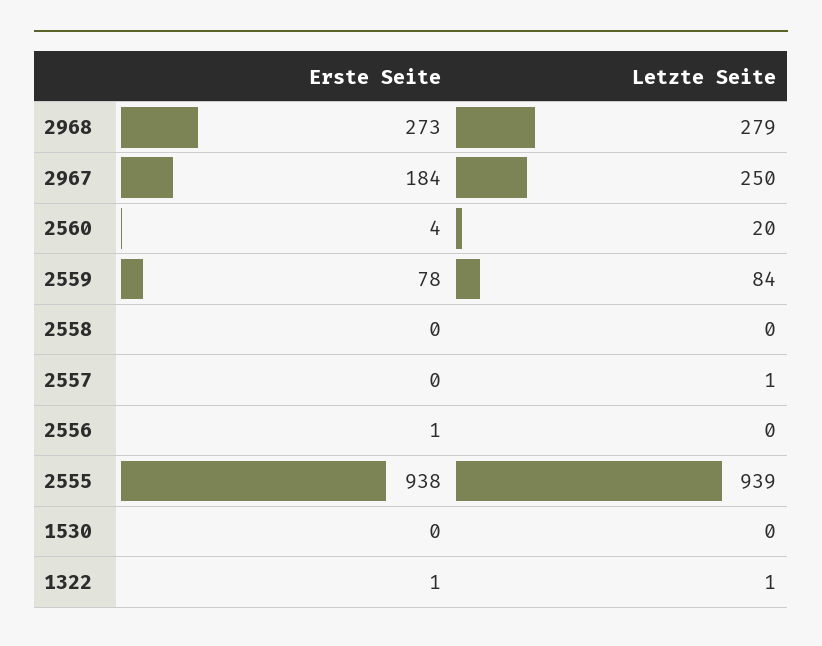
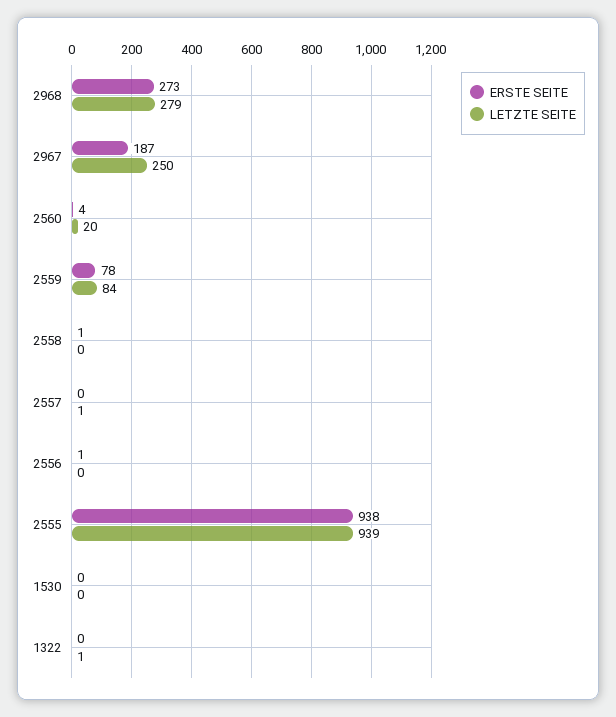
  {
    "Erste Seite": {
      "2968": 273,
-     "2967": 184,
+     "2967": 187,
      "2560": 4,
      "2559": 78,
-     "2558": 0,
+     "2558": 1,
      "2557": 0,
      "2556": 1,
      "2555": 938,
      "1530": 0,
-     "1322": 1
+     "1322": 0
    },
    "Letzte Seite": {
      "2968": 279,
      "2967": 250,
      "2560": 20,
      "2559": 84,
      "2558": 0,
      "2557": 1,
      "2556": 0,
      "2555": 939,
      "1530": 0,
      "1322": 1
    }
  }

